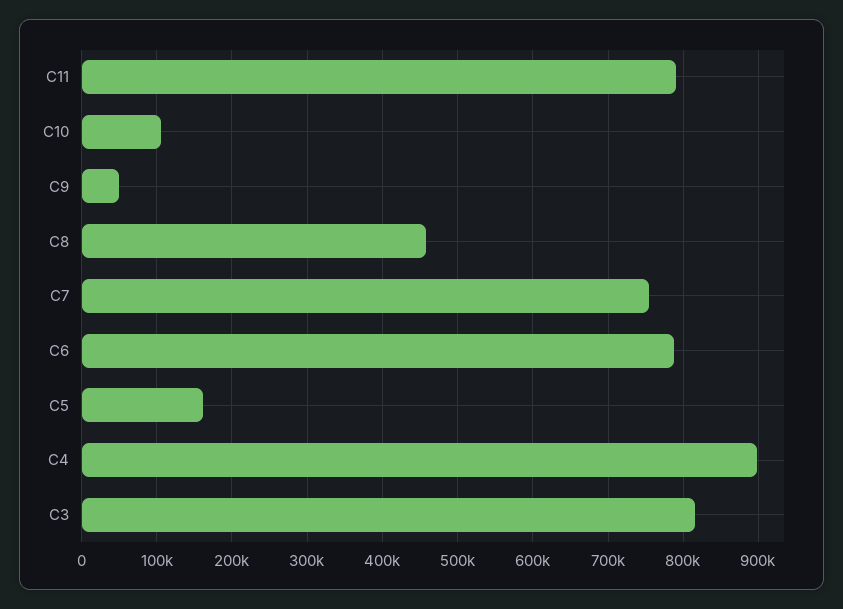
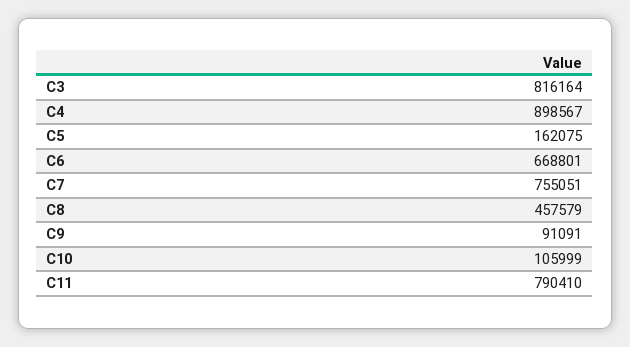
  {
    "C11": 790410,
    "C10": 105999,
-   "C9": 50000,
+   "C9": 91091,
    "C8": 457579,
    "C7": 755051,
-   "C6": 790000,
+   "C6": 668801,
    "C5": 162075,
    "C4": 898567,
    "C3": 816164
  }

